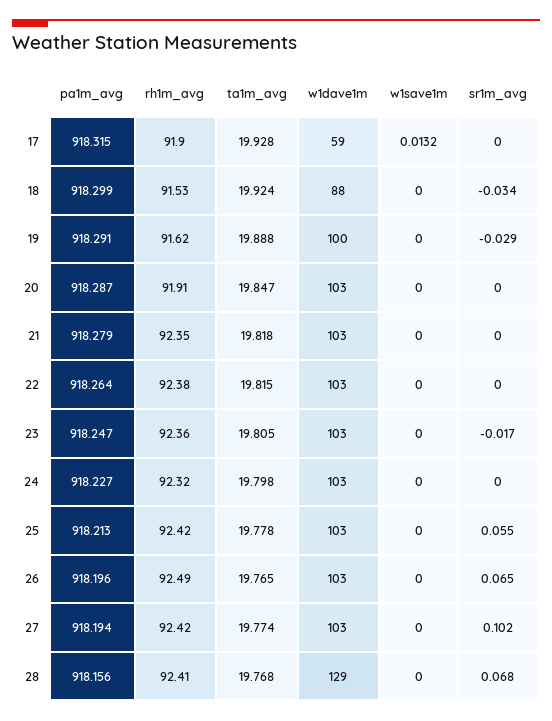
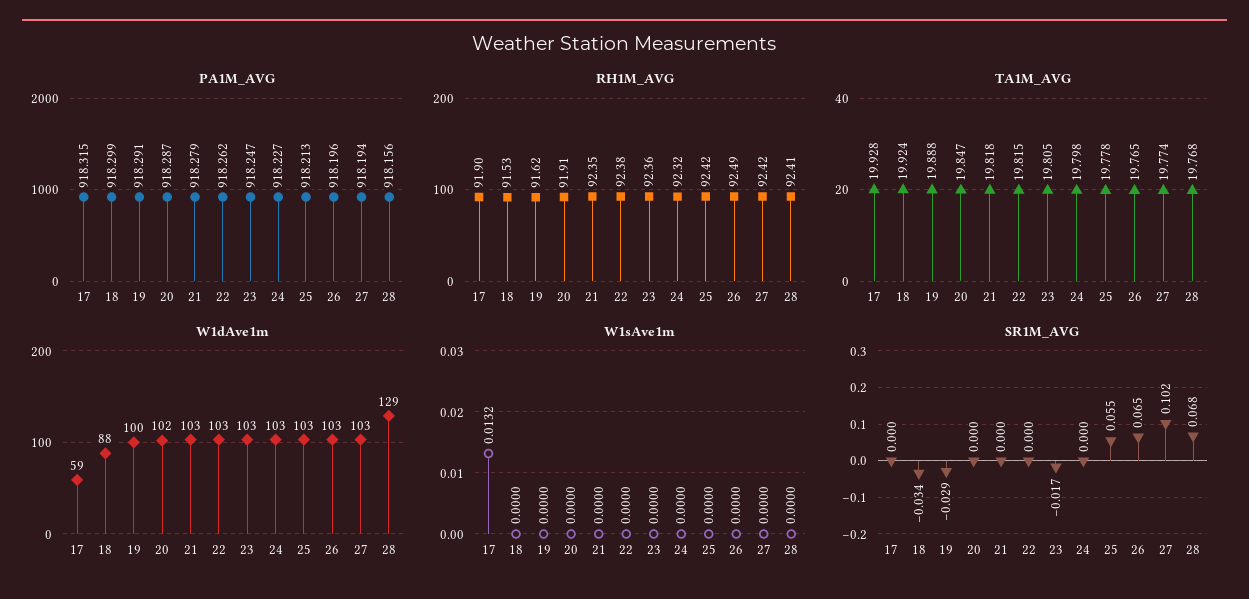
  {
    "pa1m_avg": {
      "17": 918.315,
      "18": 918.299,
      "19": 918.291,
      "20": 918.287,
      "21": 918.279,
-     "22": 918.264,
+     "22": 918.262,
      "23": 918.247,
      "24": 918.227,
      "25": 918.213,
      "26": 918.196,
      "27": 918.194,
      "28": 918.156
    },
    "rh1m_avg": {
      "17": 91.9,
      "18": 91.53,
      "19": 91.62,
      "20": 91.91,
      "21": 92.35,
      "22": 92.38,
      "23": 92.36,
      "24": 92.32,
      "25": 92.42,
      "26": 92.49,
      "27": 92.42,
      "28": 92.41
    },
    "ta1m_avg": {
      "17": 19.928,
      "18": 19.924,
      "19": 19.888,
      "20": 19.847,
      "21": 19.818,
      "22": 19.815,
      "23": 19.805,
      "24": 19.798,
      "25": 19.778,
      "26": 19.765,
      "27": 19.774,
      "28": 19.768
    },
    "w1dave1m": {
      "17": 59,
      "18": 88,
      "19": 100,
-     "20": 103,
+     "20": 102,
      "21": 103,
      "22": 103,
      "23": 103,
      "24": 103,
      "25": 103,
      "26": 103,
      "27": 103,
      "28": 129
    },
    "w1save1m": {
      "17": 0.0132,
      "18": 0,
      "19": 0,
      "20": 0,
      "21": 0,
      "22": 0,
      "23": 0,
      "24": 0,
      "25": 0,
      "26": 0,
      "27": 0,
      "28": 0
    },
    "sr1m_avg": {
      "17": 0,
      "18": -0.034,
      "19": -0.029,
      "20": 0,
      "21": 0,
      "22": 0,
      "23": -0.017,
      "24": 0,
      "25": 0.055,
      "26": 0.065,
      "27": 0.102,
      "28": 0.068
    }
  }

